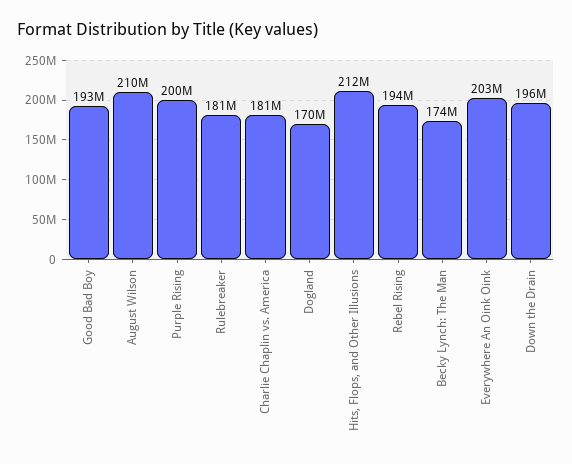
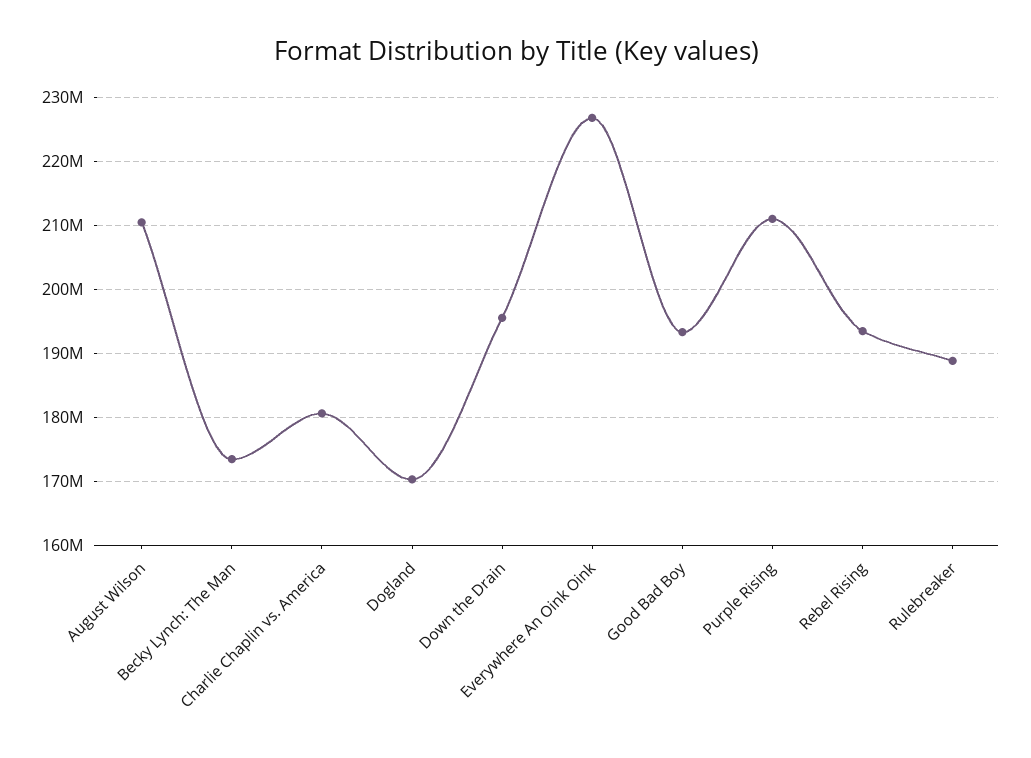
  {
    "Good Bad Boy": 193000000,
    "August Wilson": 210000000,
-   "Purple Rising": 200000000,
+   "Purple Rising": 211000000,
-   "Rulebreaker": 181000000,
+   "Rulebreaker": 189000000,
    "Charlie Chaplin vs. America": 181000000,
    "Dogland": 170000000,
-   "Hits, Flops, and Other Illusions": 212000000,
    "Rebel Rising": 194000000,
    "Becky Lynch: The Man": 174000000,
-   "Everywhere An Oink Oink": 203000000,
+   "Everywhere An Oink Oink": 227000000,
    "Down the Drain": 196000000
  }

